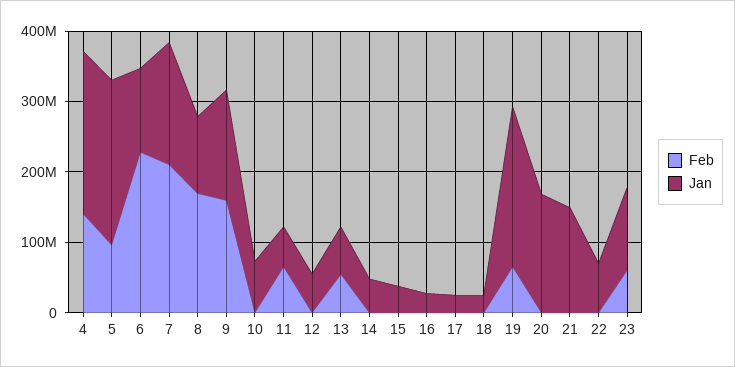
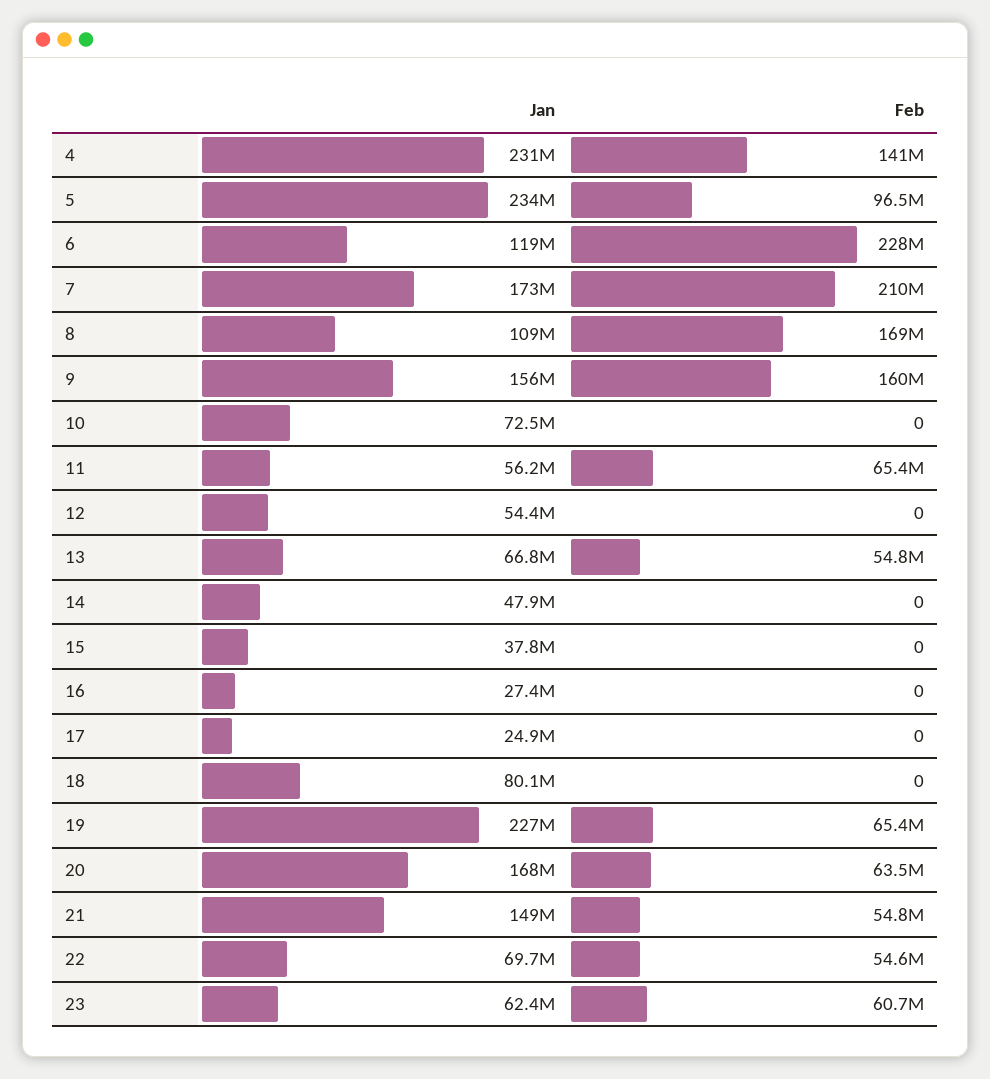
  {
    "Feb": {
      "4": 141000000,
      "5": 96500000,
      "6": 228000000,
      "7": 210000000,
      "8": 169000000,
      "9": 160000000,
      "10": 0,
      "11": 65400000,
      "12": 0,
      "13": 54800000,
      "14": 0,
      "15": 0,
      "16": 0,
      "17": 0,
      "18": 0,
      "19": 65400000,
-     "20": 0,
+     "20": 63500000,
-     "21": 0,
+     "21": 54800000,
-     "22": 0,
+     "22": 54600000,
      "23": 60700000
    },
    "Jan": {
      "4": 231000000,
      "5": 234000000,
      "6": 119000000,
      "7": 173000000,
      "8": 109000000,
      "9": 156000000,
      "10": 72500000,
      "11": 56200000,
      "12": 54400000,
      "13": 66800000,
      "14": 47900000,
      "15": 37800000,
      "16": 27400000,
      "17": 24900000,
-     "18": 20000000,
+     "18": 80100000,
      "19": 227000000,
      "20": 168000000,
      "21": 149000000,
      "22": 69700000,
-     "23": 120000000
+     "23": 62400000
    }
  }

